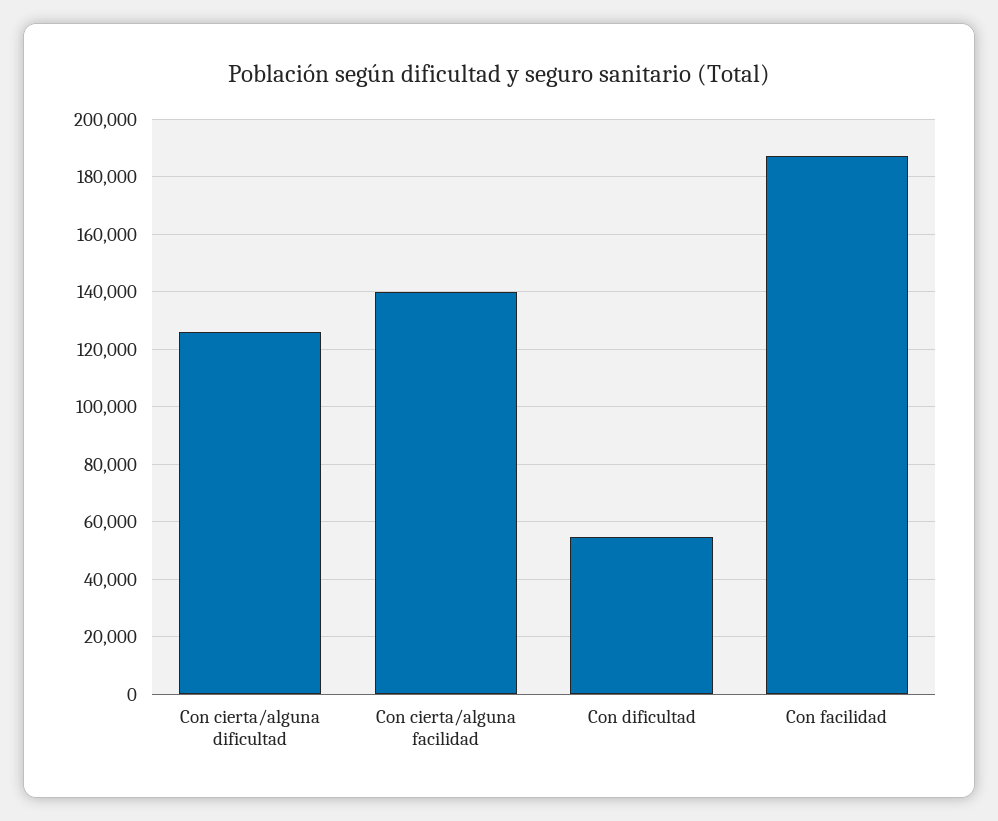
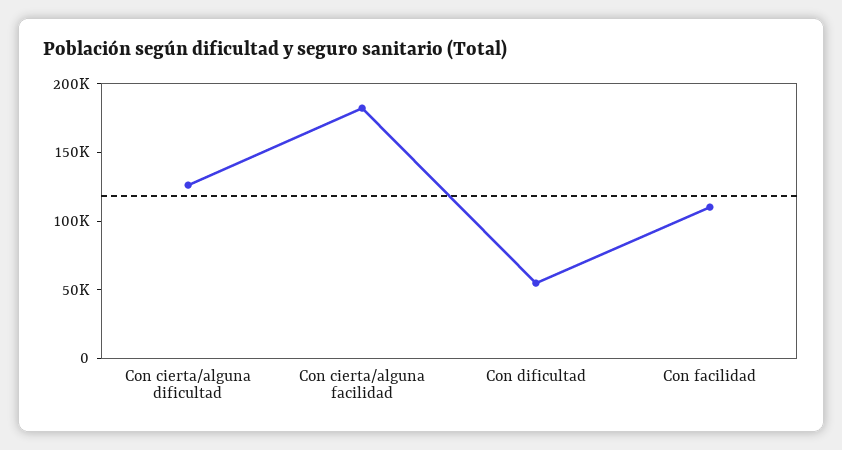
  {
    "Con cierta/alguna dificultad": 125000,
-   "Con cierta/alguna facilidad": 140000,
+   "Con cierta/alguna facilidad": 180000,
    "Con dificultad": 55000,
-   "Con facilidad": 187500
+   "Con facilidad": 110000
  }

